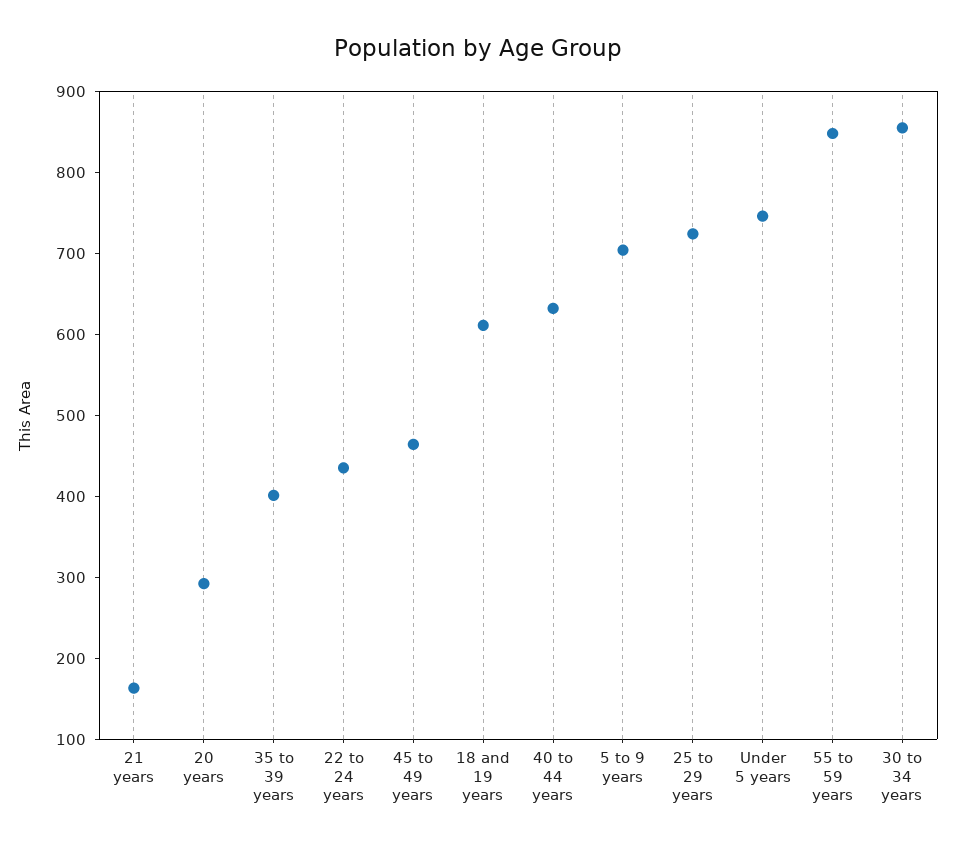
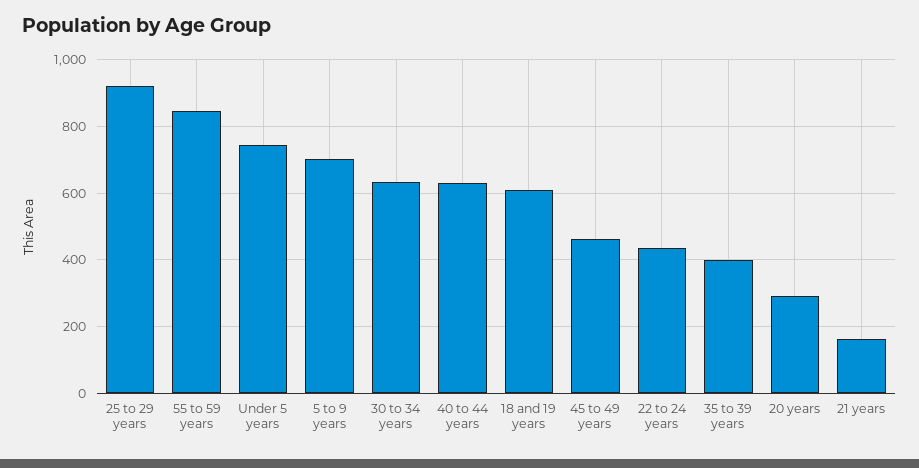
  {
    "21 years": 160,
    "20 years": 300,
    "35 to 39 years": 400,
    "22 to 24 years": 440,
    "45 to 49 years": 460,
    "18 and 19 years": 620,
    "40 to 44 years": 640,
    "5 to 9 years": 700,
-   "25 to 29 years": 720,
+   "25 to 29 years": 920,
    "Under 5 years": 740,
    "55 to 59 years": 840,
-   "30 to 34 years": 860
+   "30 to 34 years": 640
  }

